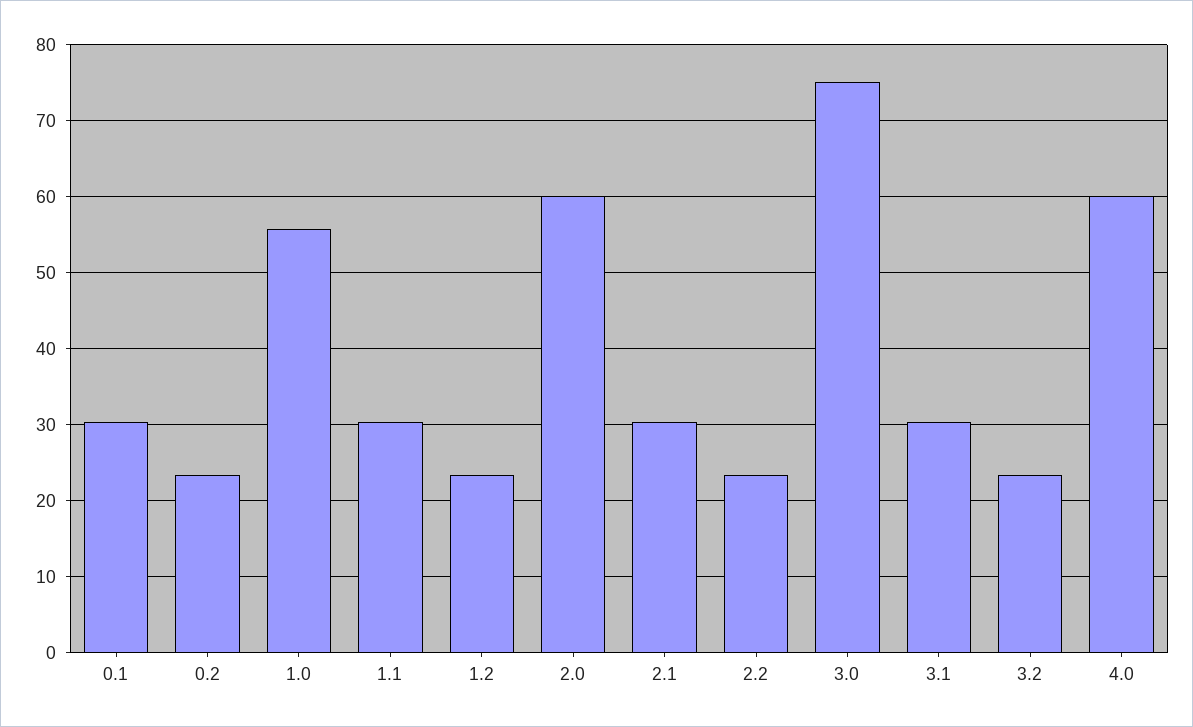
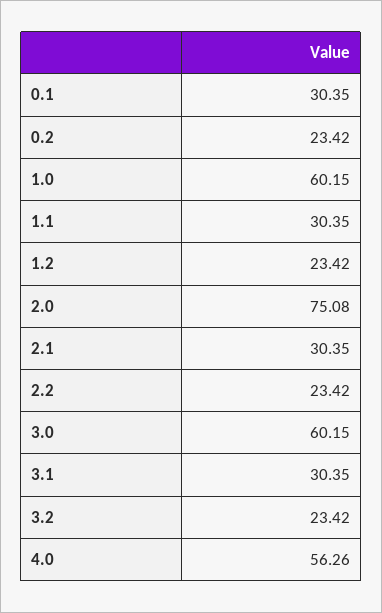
  {
    "0.1": 30.35,
    "0.2": 23.42,
-   "1.0": 56,
+   "1.0": 60.15,
    "1.1": 30.35,
    "1.2": 23.42,
-   "2.0": 60,
+   "2.0": 75.08,
    "2.1": 30.35,
    "2.2": 23.42,
-   "3.0": 75,
+   "3.0": 60.15,
    "3.1": 30.35,
    "3.2": 23.42,
-   "4.0": 60
+   "4.0": 56.26
  }

